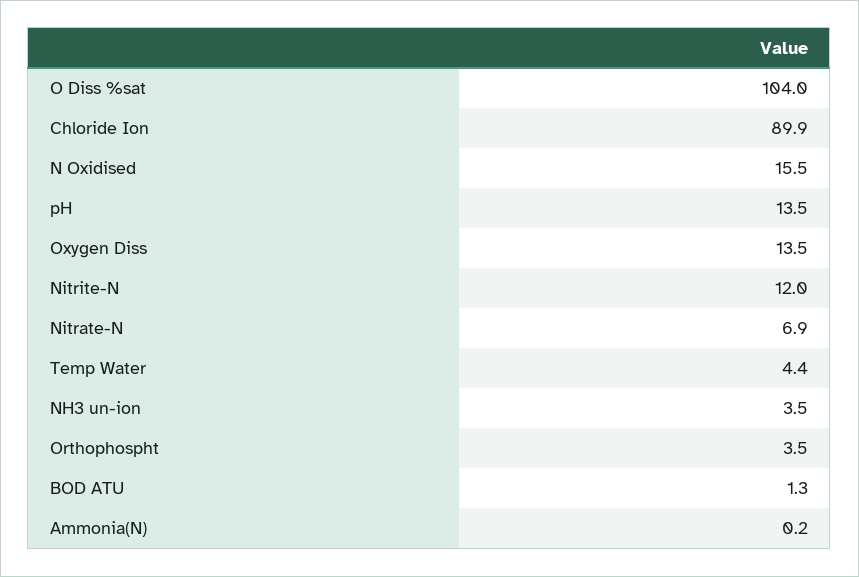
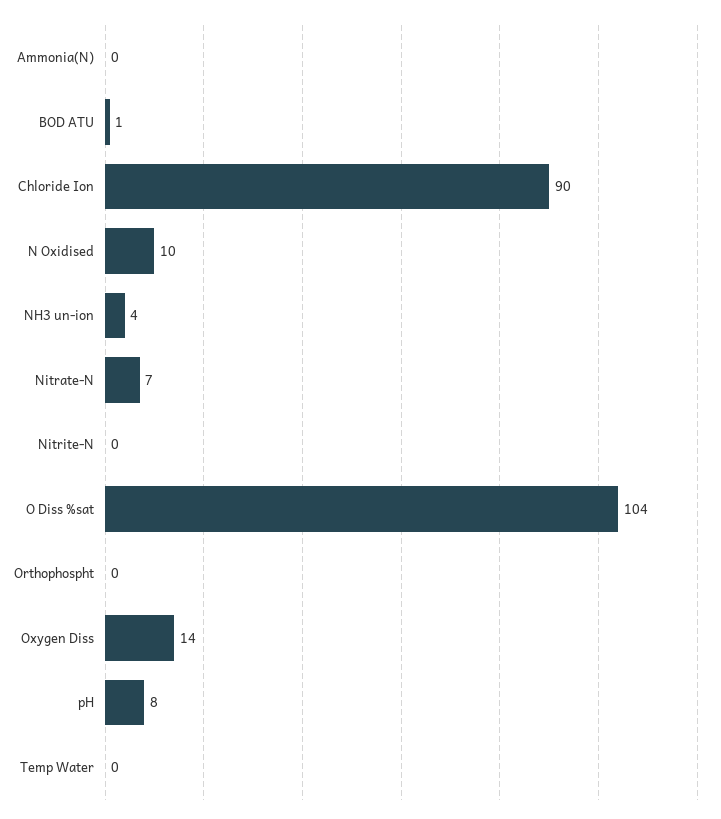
  {
    "O Diss %sat": 104,
    "Chloride Ion": 89.9,
-   "N Oxidised": 15.5,
+   "N Oxidised": 10,
-   "pH": 13.5,
+   "pH": 8,
    "Oxygen Diss": 13.5,
-   "Nitrite-N": 12,
+   "Nitrite-N": 0,
    "Nitrate-N": 6.9,
-   "Temp Water": 4.4,
+   "Temp Water": 0,
    "NH3 un-ion": 3.5,
-   "Orthophospht": 3.5,
+   "Orthophospht": 0,
    "BOD ATU": 1.3,
    "Ammonia(N)": 0.2
  }

